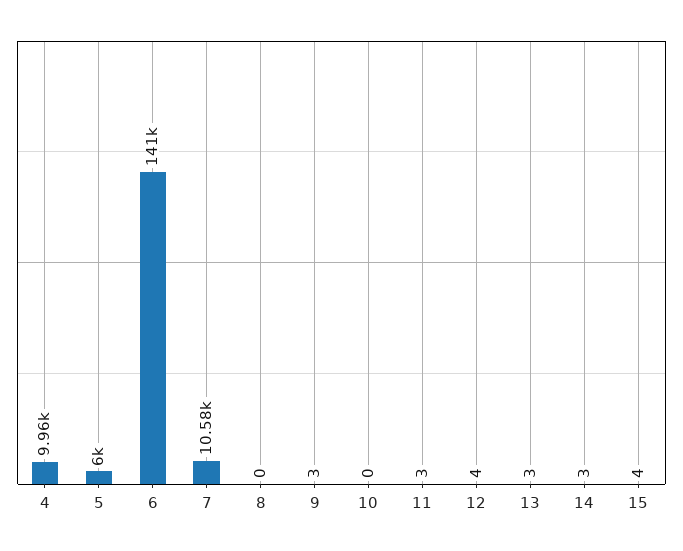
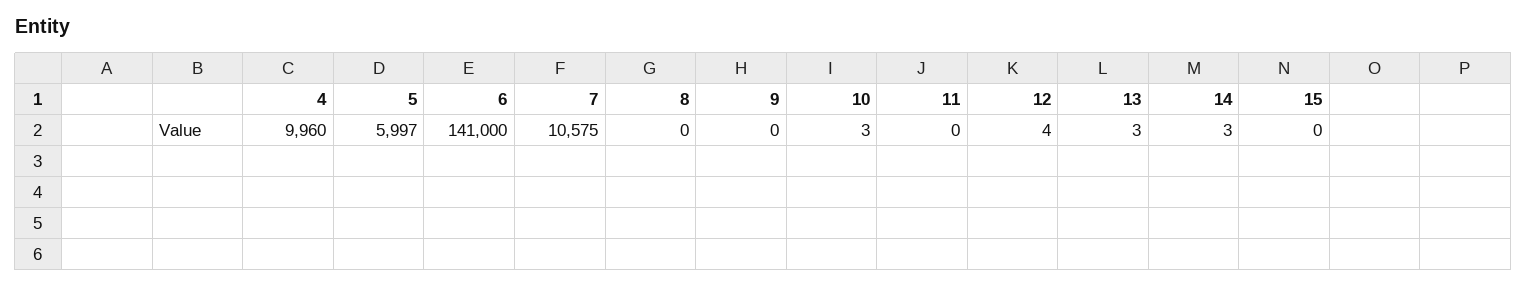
  {
    "4": 9960,
-   "5": 6000,
+   "5": 5997,
    "6": 141000,
    "7": 10575,
    "8": 0,
-   "9": 3,
+   "9": 0,
-   "10": 0,
+   "10": 3,
-   "11": 3,
+   "11": 0,
    "12": 4,
    "13": 3,
    "14": 3,
-   "15": 4
+   "15": 0
  }

